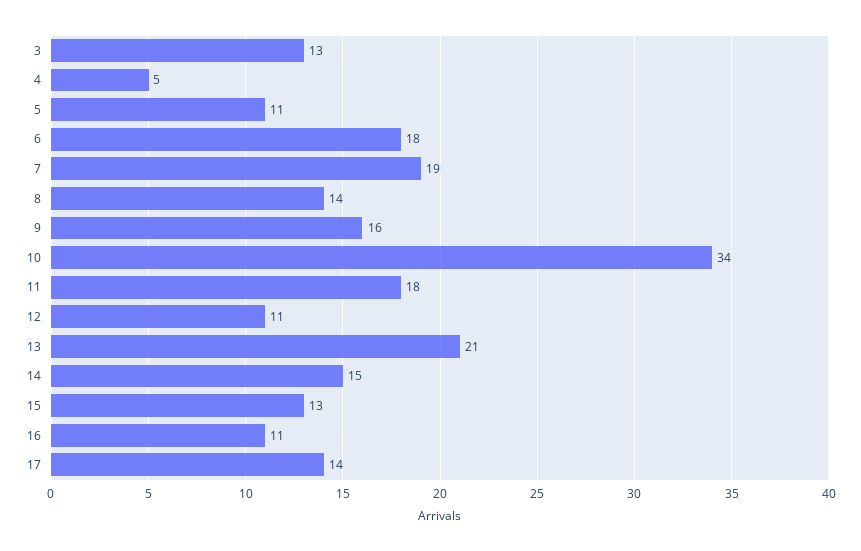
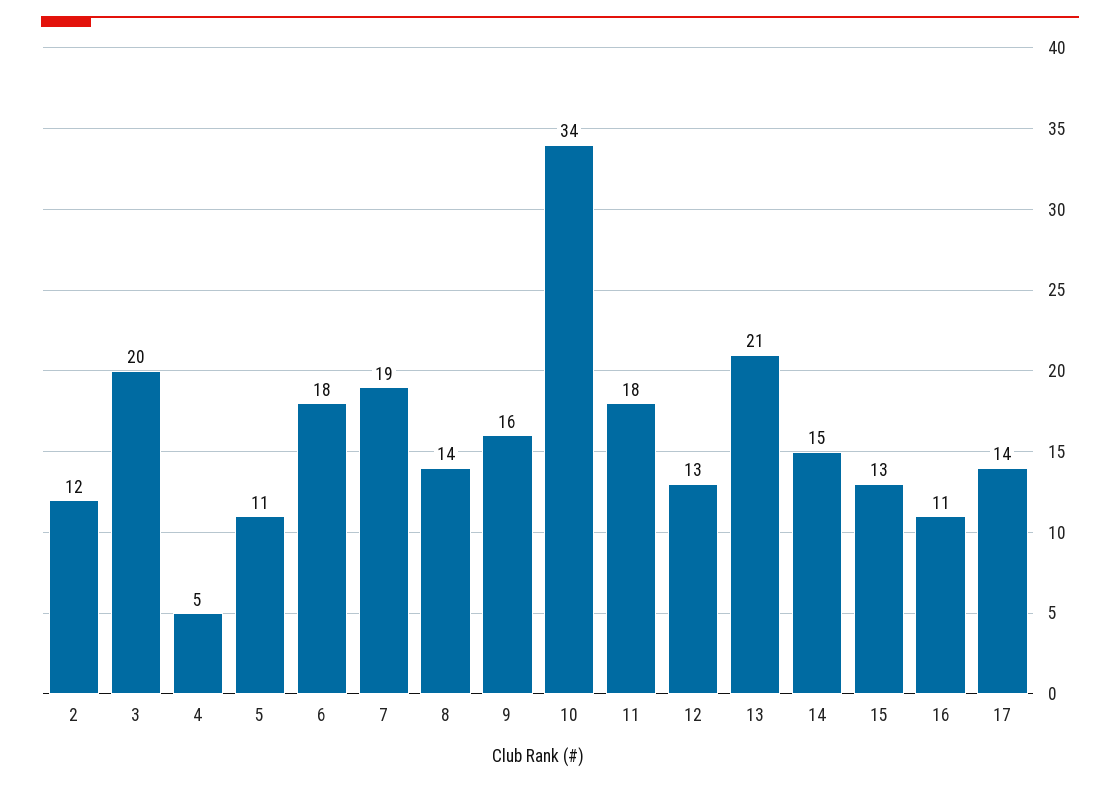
  {
-   "3": 13,
+   "3": 20,
    "4": 5,
    "5": 11,
    "6": 18,
    "7": 19,
    "8": 14,
    "9": 16,
    "10": 34,
    "11": 18,
-   "12": 11,
+   "12": 13,
    "13": 21,
    "14": 15,
    "15": 13,
    "16": 11,
-   "17": 14
+   "17": 14,
+   "2": 12
  }

